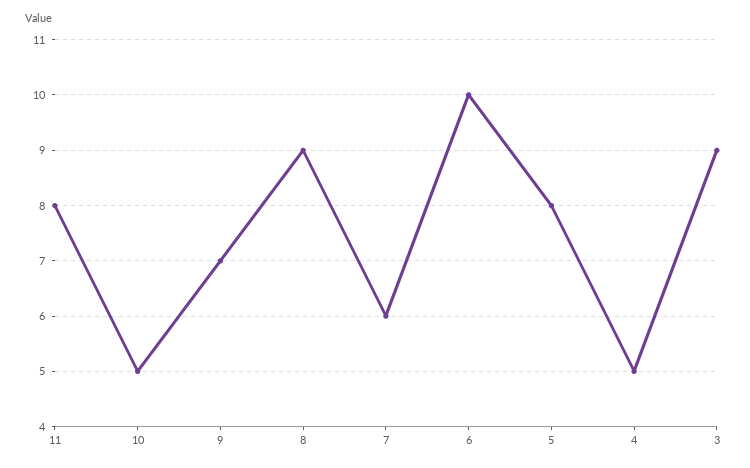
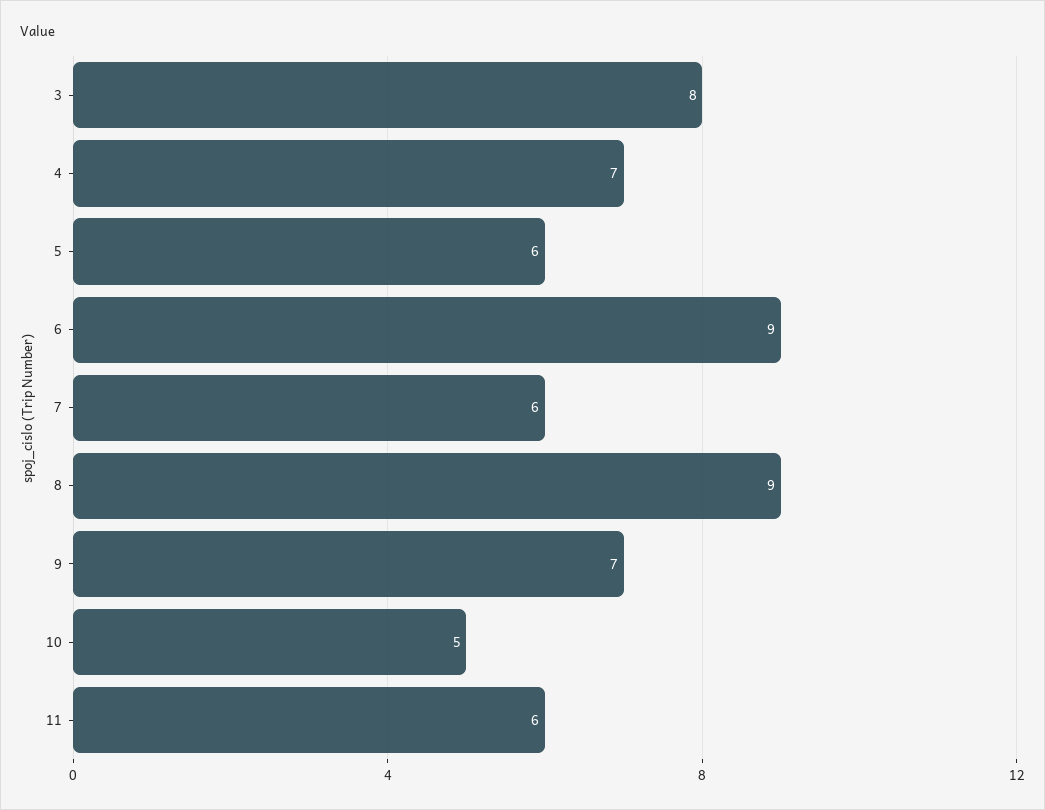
  {
-   "11": 8,
+   "11": 6,
    "10": 5,
    "9": 7,
    "8": 9,
    "7": 6,
-   "6": 10,
+   "6": 9,
-   "5": 8,
+   "5": 6,
-   "4": 5,
+   "4": 7,
-   "3": 9
+   "3": 8
  }

